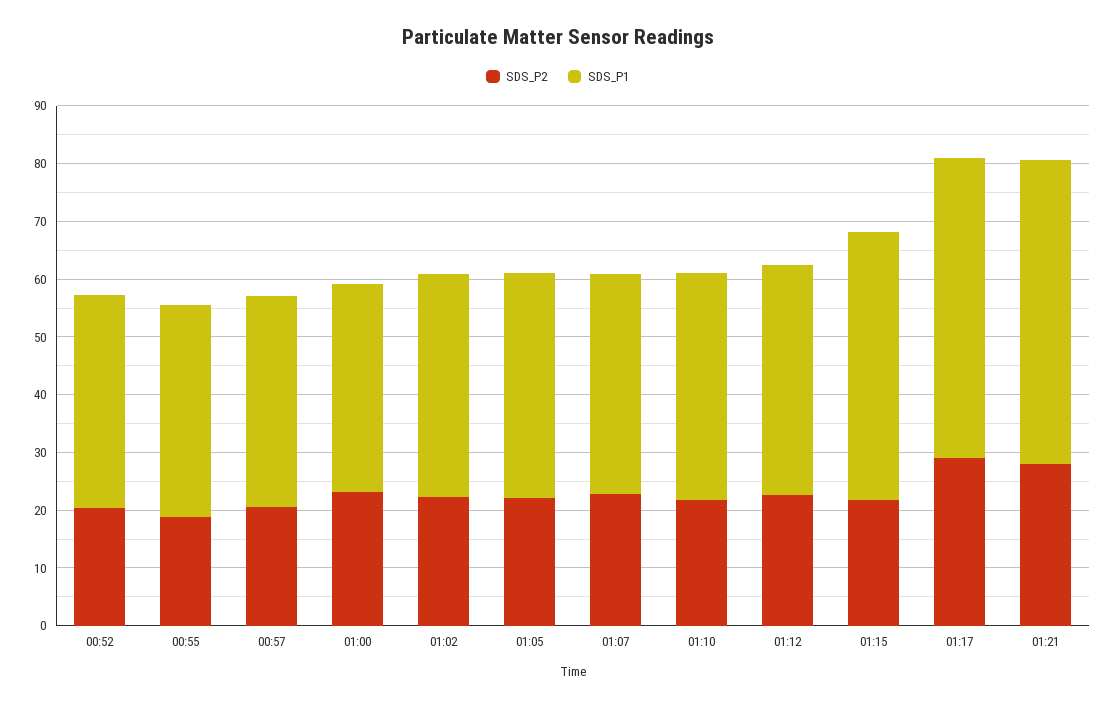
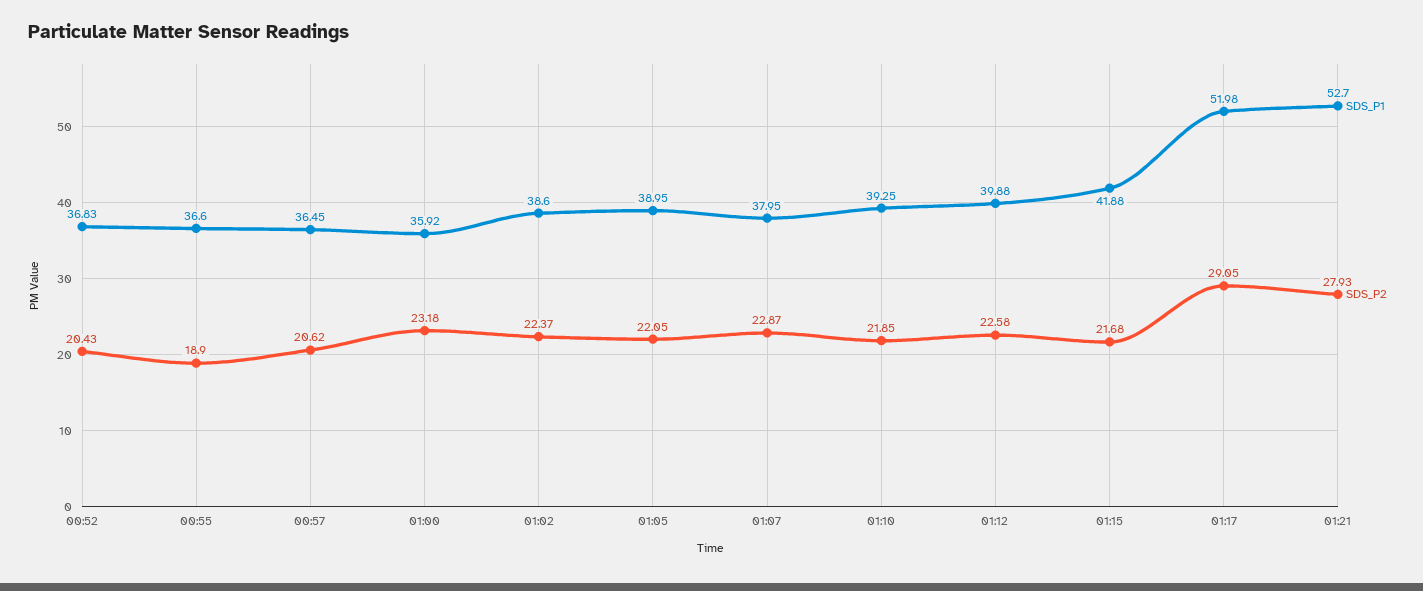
  {
    "SDS_P2": {
      "00:52": 20.43,
      "00:55": 18.9,
      "00:57": 20.62,
      "01:00": 23.18,
      "01:02": 22.37,
      "01:05": 22.05,
      "01:07": 22.87,
      "01:10": 21.85,
      "01:12": 22.58,
      "01:15": 21.68,
      "01:17": 29.05,
      "01:21": 27.93
    },
    "SDS_P1": {
      "00:52": 36.83,
      "00:55": 36.6,
      "00:57": 36.45,
      "01:00": 35.92,
      "01:02": 38.6,
      "01:05": 38.95,
      "01:07": 37.95,
      "01:10": 39.25,
      "01:12": 39.88,
-     "01:15": 46,
+     "01:15": 41.88,
      "01:17": 51.98,
      "01:21": 52.7
    }
  }

